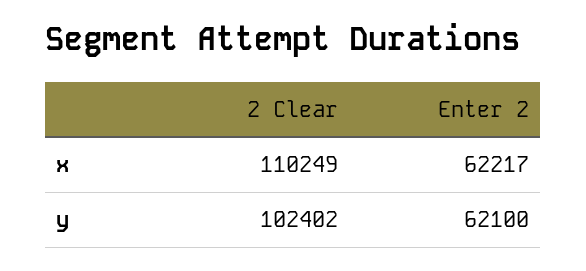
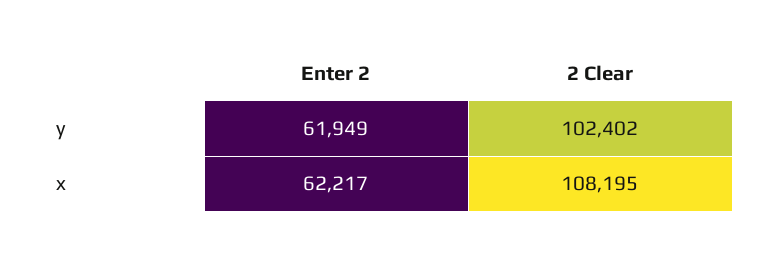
  {
    "2 Clear": {
-     "x": 110249,
+     "x": 108195,
      "y": 102402
    },
    "Enter 2": {
      "x": 62217,
-     "y": 62100
+     "y": 61949
    }
  }

